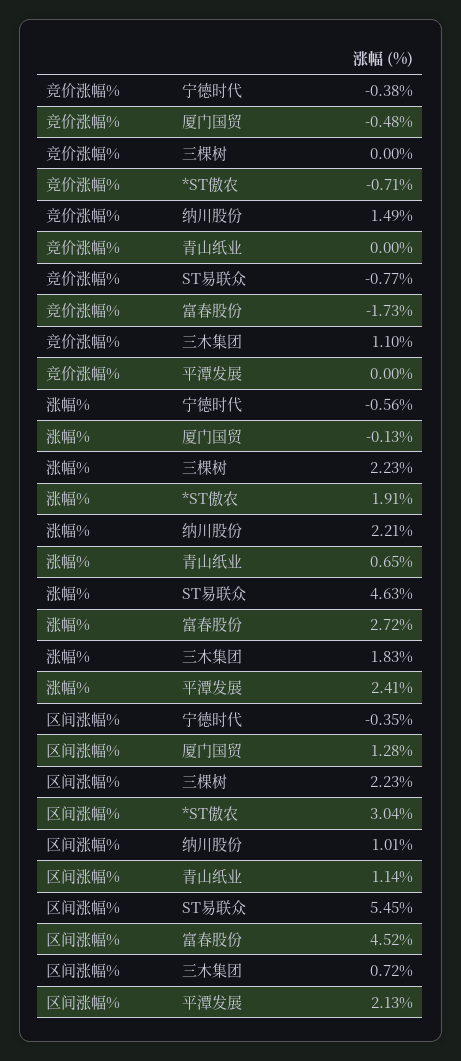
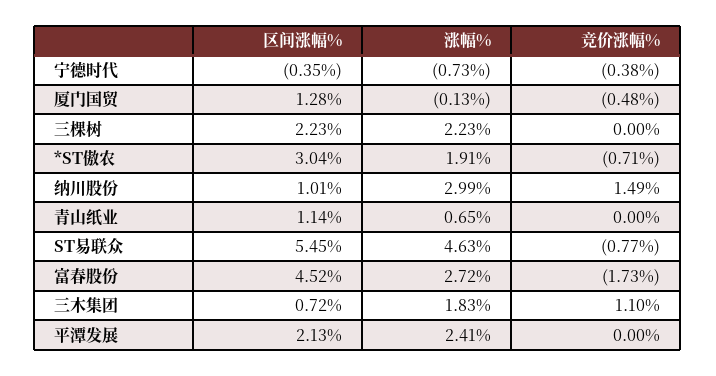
  {
    "竞价涨幅%": {
      "宁德时代": -0.38,
      "厦门国贸": -0.48,
      "三棵树": 0,
      "*ST傲农": -0.71,
      "纳川股份": 1.49,
      "青山纸业": 0,
      "ST易联众": -0.77,
      "富春股份": -1.73,
      "三木集团": 1.1,
      "平潭发展": 0
    },
    "涨幅%": {
-     "宁德时代": -0.56,
+     "宁德时代": -0.73,
      "厦门国贸": -0.13,
      "三棵树": 2.23,
      "*ST傲农": 1.91,
-     "纳川股份": 2.21,
+     "纳川股份": 2.99,
      "青山纸业": 0.65,
      "ST易联众": 4.63,
      "富春股份": 2.72,
      "三木集团": 1.83,
      "平潭发展": 2.41
    },
    "区间涨幅%": {
      "宁德时代": -0.35,
      "厦门国贸": 1.28,
      "三棵树": 2.23,
      "*ST傲农": 3.04,
      "纳川股份": 1.01,
      "青山纸业": 1.14,
      "ST易联众": 5.45,
      "富春股份": 4.52,
      "三木集团": 0.72,
      "平潭发展": 2.13
    }
  }

